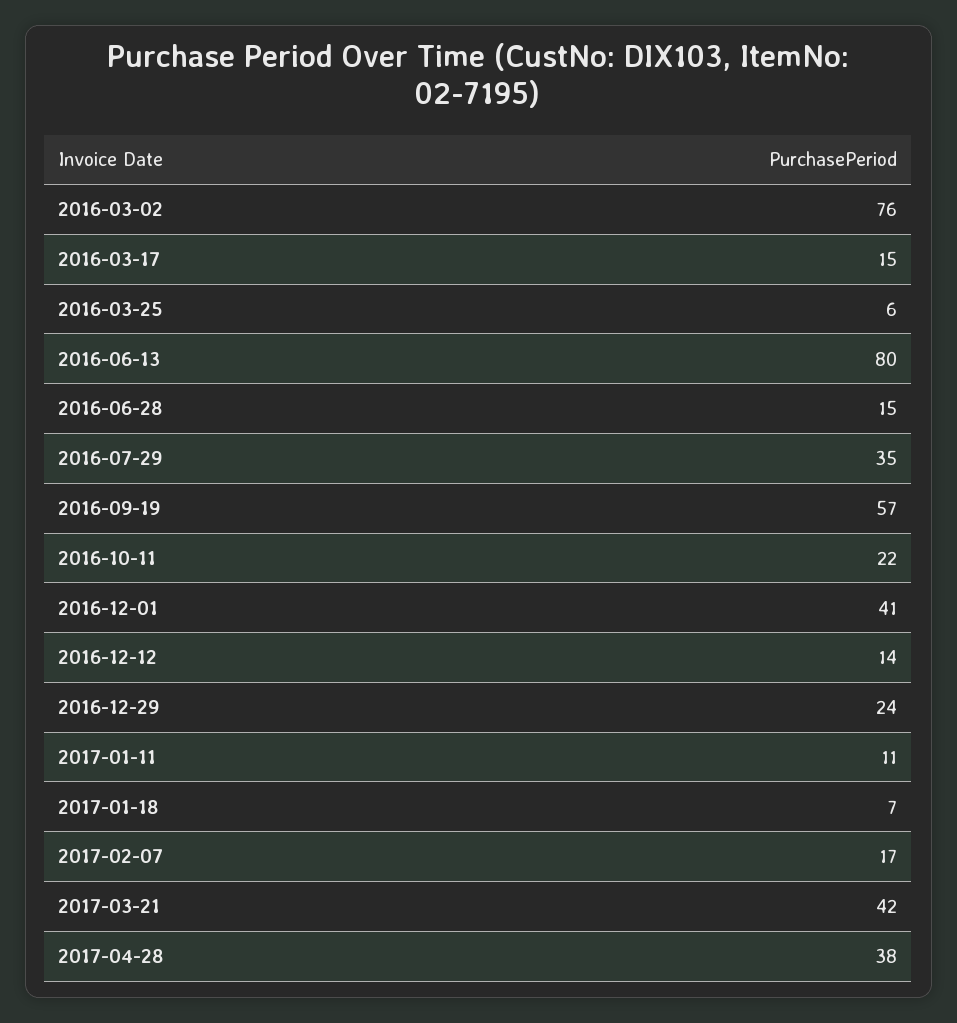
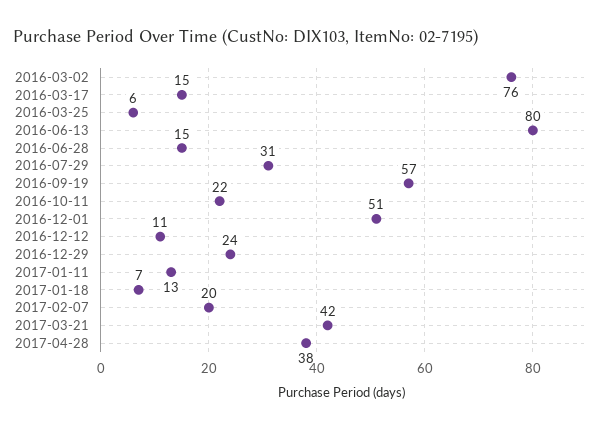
  {
    "2016-03-02": 76,
    "2016-03-17": 15,
    "2016-03-25": 6,
    "2016-06-13": 80,
    "2016-06-28": 15,
-   "2016-07-29": 35,
+   "2016-07-29": 31,
    "2016-09-19": 57,
    "2016-10-11": 22,
-   "2016-12-01": 41,
+   "2016-12-01": 51,
-   "2016-12-12": 14,
+   "2016-12-12": 11,
    "2016-12-29": 24,
-   "2017-01-11": 11,
+   "2017-01-11": 13,
    "2017-01-18": 7,
-   "2017-02-07": 17,
+   "2017-02-07": 20,
    "2017-03-21": 42,
    "2017-04-28": 38
  }

